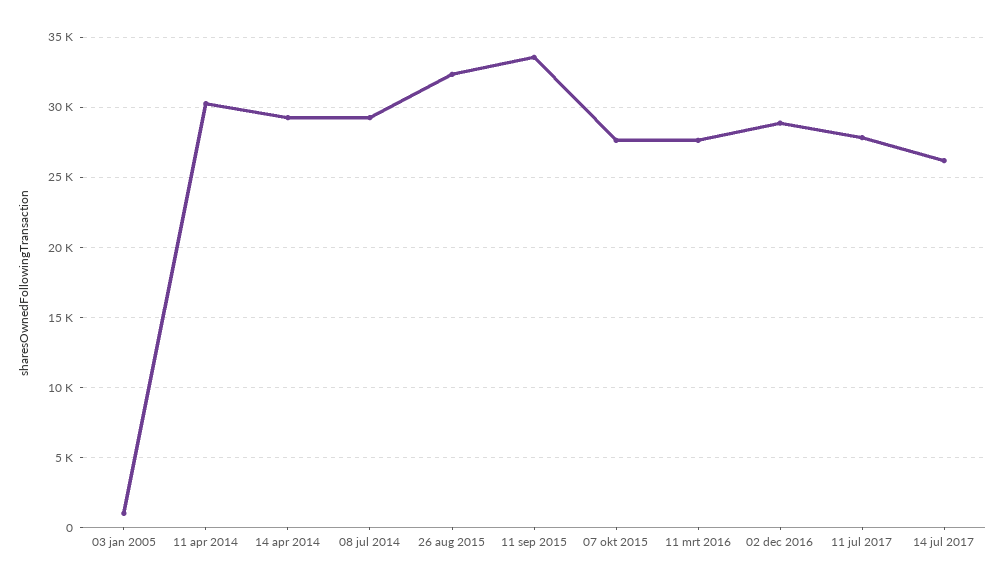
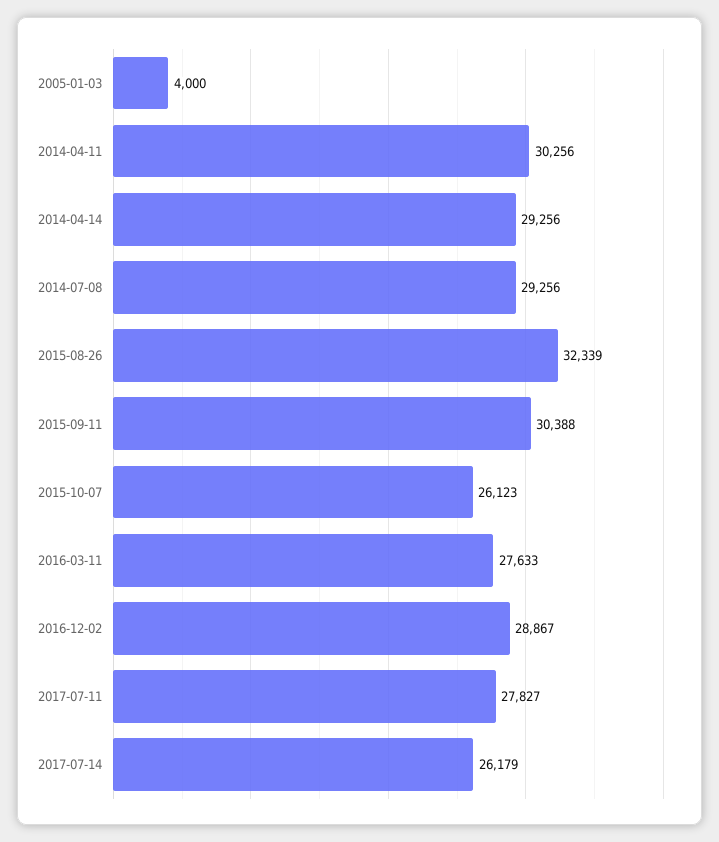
  {
-   "03 jan 2005": 1000,
+   "03 jan 2005": 4000,
    "11 apr 2014": 30256,
    "14 apr 2014": 29256,
    "08 jul 2014": 29256,
    "26 aug 2015": 32339,
-   "11 sep 2015": 33500,
+   "11 sep 2015": 30388,
-   "07 okt 2015": 27500,
+   "07 okt 2015": 26123,
    "11 mrt 2016": 27633,
    "02 dec 2016": 28867,
    "11 jul 2017": 27827,
    "14 jul 2017": 26179
  }

